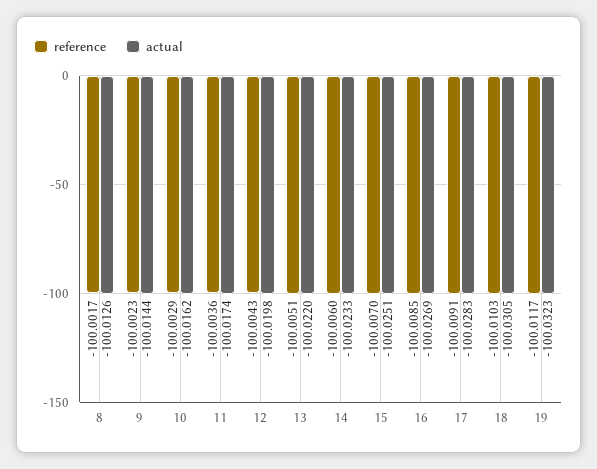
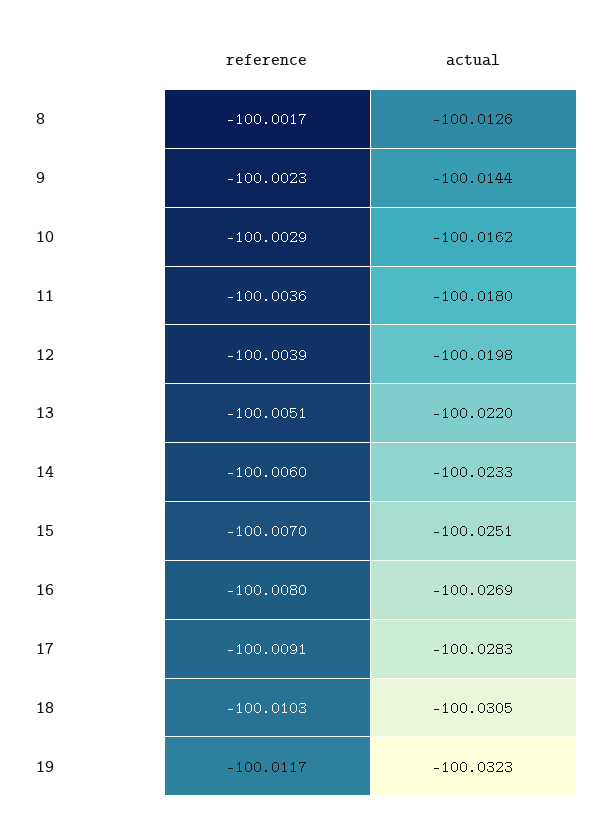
  {
    "reference": {
      "8": -100.0017,
      "9": -100.0023,
      "10": -100.0029,
      "11": -100.0036,
-     "12": -100.0043,
+     "12": -100.0039,
      "13": -100.0051,
      "14": -100.006,
      "15": -100.007,
-     "16": -100.0085,
+     "16": -100.008,
      "17": -100.0091,
      "18": -100.0103,
      "19": -100.0117
    },
    "actual": {
      "8": -100.0126,
      "9": -100.0144,
      "10": -100.0162,
-     "11": -100.0174,
+     "11": -100.018,
      "12": -100.0198,
      "13": -100.022,
      "14": -100.0233,
      "15": -100.0251,
      "16": -100.0269,
      "17": -100.0283,
      "18": -100.0305,
      "19": -100.0323
    }
  }

